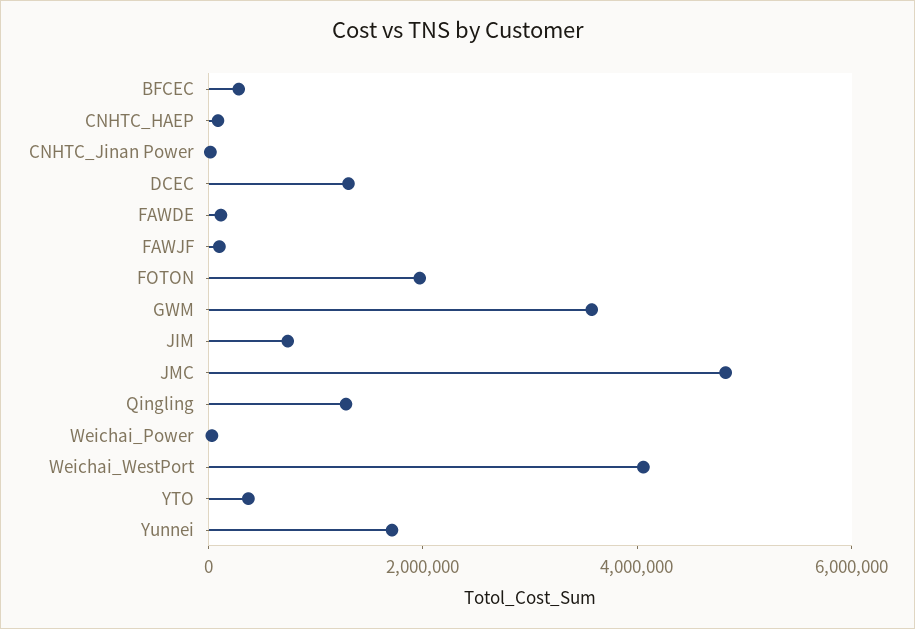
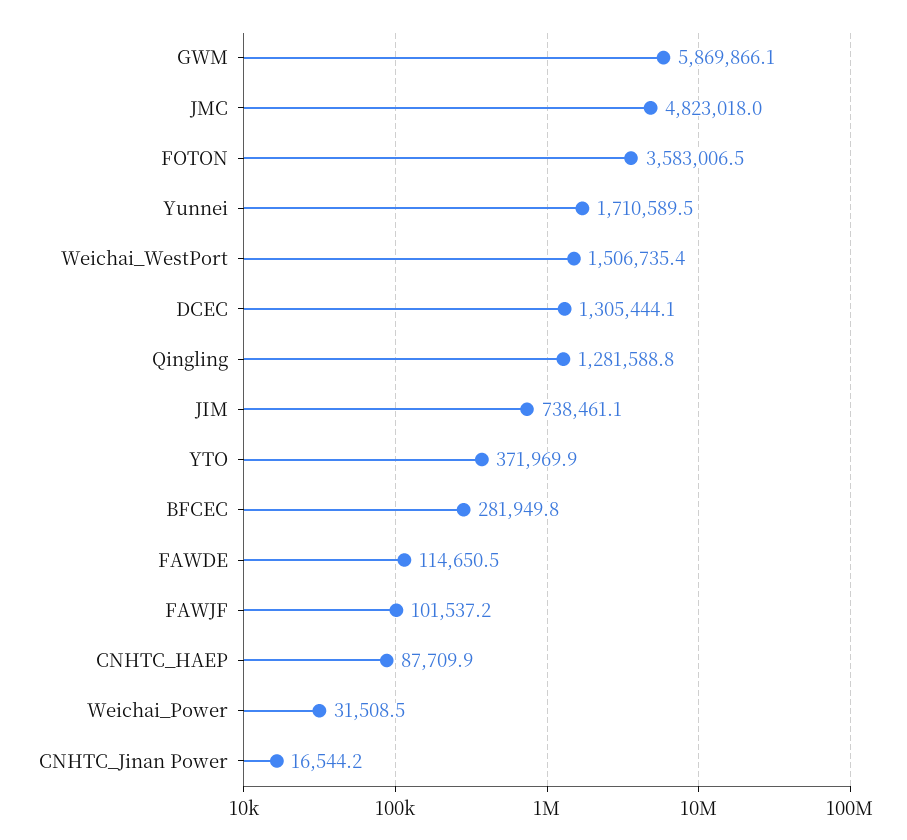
  {
    "BFCEC": 281949.8,
    "CNHTC_HAEP": 87709.9,
    "CNHTC_Jinan Power": 16544.2,
    "DCEC": 1305444.1,
    "FAWDE": 114650.5,
    "FAWJF": 101537.2,
-   "FOTON": 2000000,
+   "FOTON": 3583006.5,
-   "GWM": 3500000,
+   "GWM": 5869866.1,
    "JIM": 738461.1,
    "JMC": 4823018,
    "Qingling": 1281588.8,
    "Weichai_Power": 31508.5,
-   "Weichai_WestPort": 4000000,
+   "Weichai_WestPort": 1506735.4,
    "YTO": 371969.9,
    "Yunnei": 1710589.5
  }

